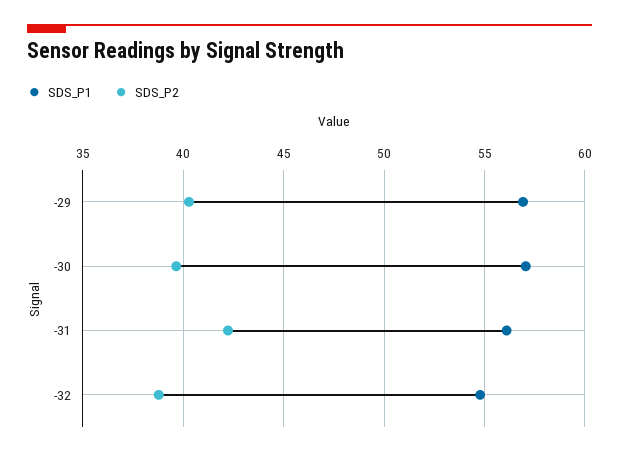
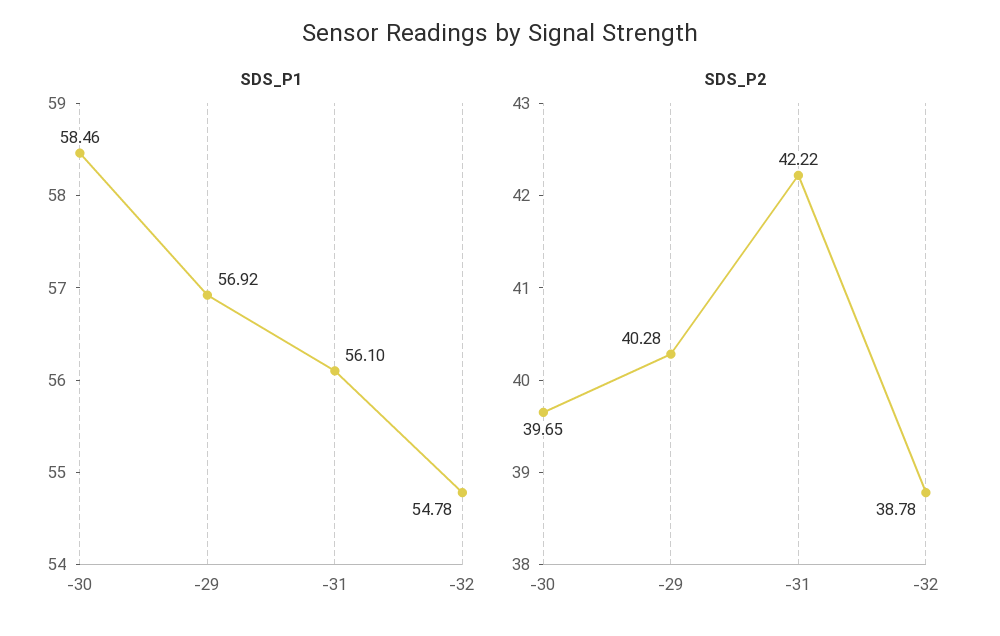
  {
    "SDS_P1": {
      "-29": 56.92,
-     "-30": 57,
+     "-30": 58.46,
      "-31": 56.1,
      "-32": 54.78
    },
    "SDS_P2": {
      "-29": 40.28,
      "-30": 39.65,
      "-31": 42.22,
      "-32": 38.78
    }
  }

